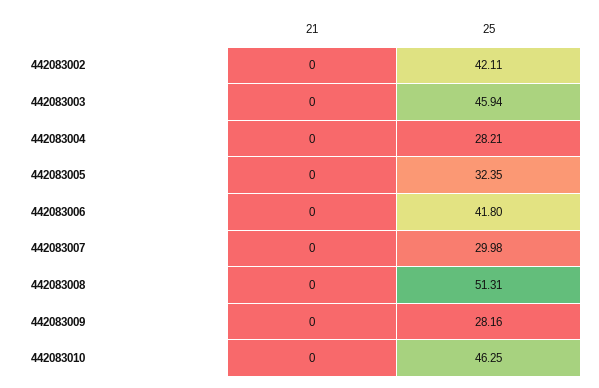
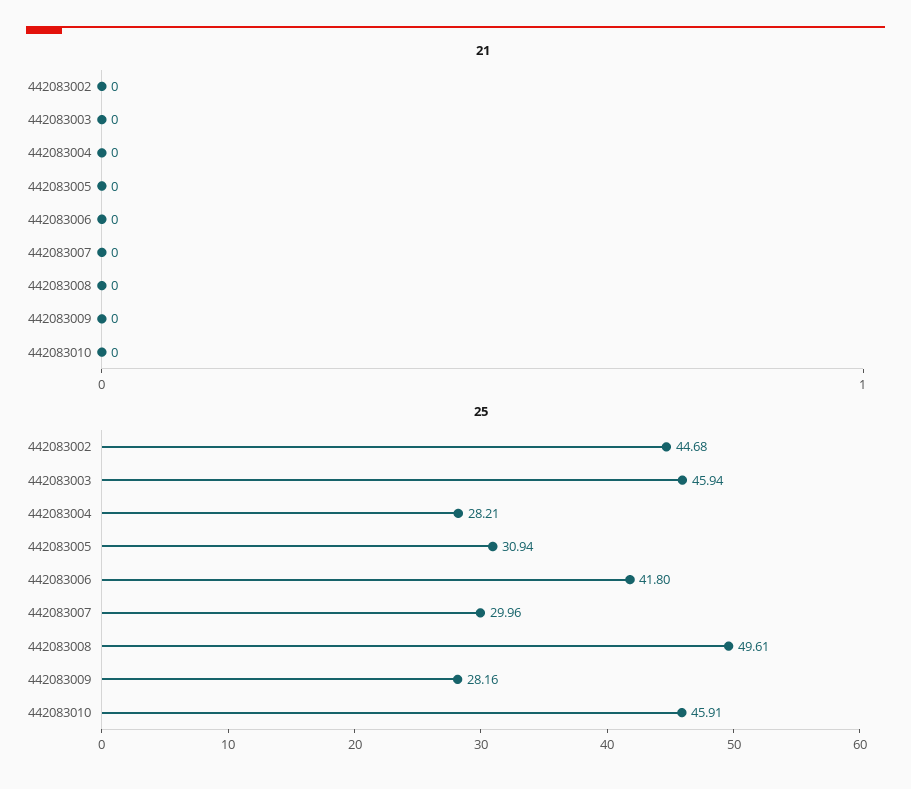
  {
    "21": {
      "442083002": 0,
      "442083003": 0,
      "442083004": 0,
      "442083005": 0,
      "442083006": 0,
      "442083007": 0,
      "442083008": 0,
      "442083009": 0,
      "442083010": 0
    },
    "25": {
-     "442083002": 42.11,
+     "442083002": 44.68,
      "442083003": 45.94,
      "442083004": 28.21,
-     "442083005": 32.35,
+     "442083005": 30.94,
      "442083006": 41.8,
-     "442083007": 29.98,
+     "442083007": 29.96,
-     "442083008": 51.31,
+     "442083008": 49.61,
      "442083009": 28.16,
-     "442083010": 46.25
+     "442083010": 45.91
    }
  }

